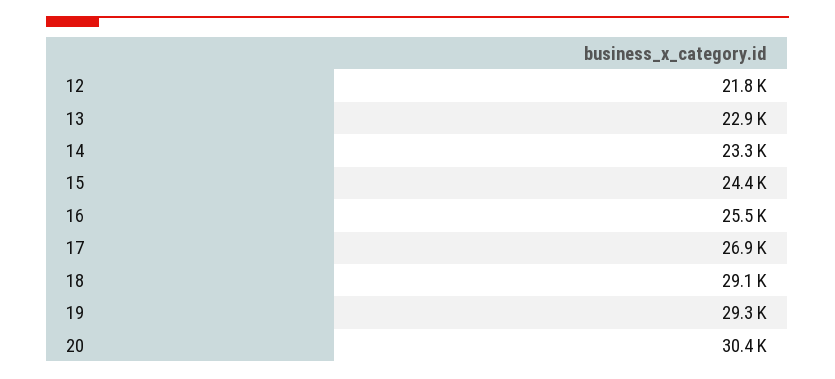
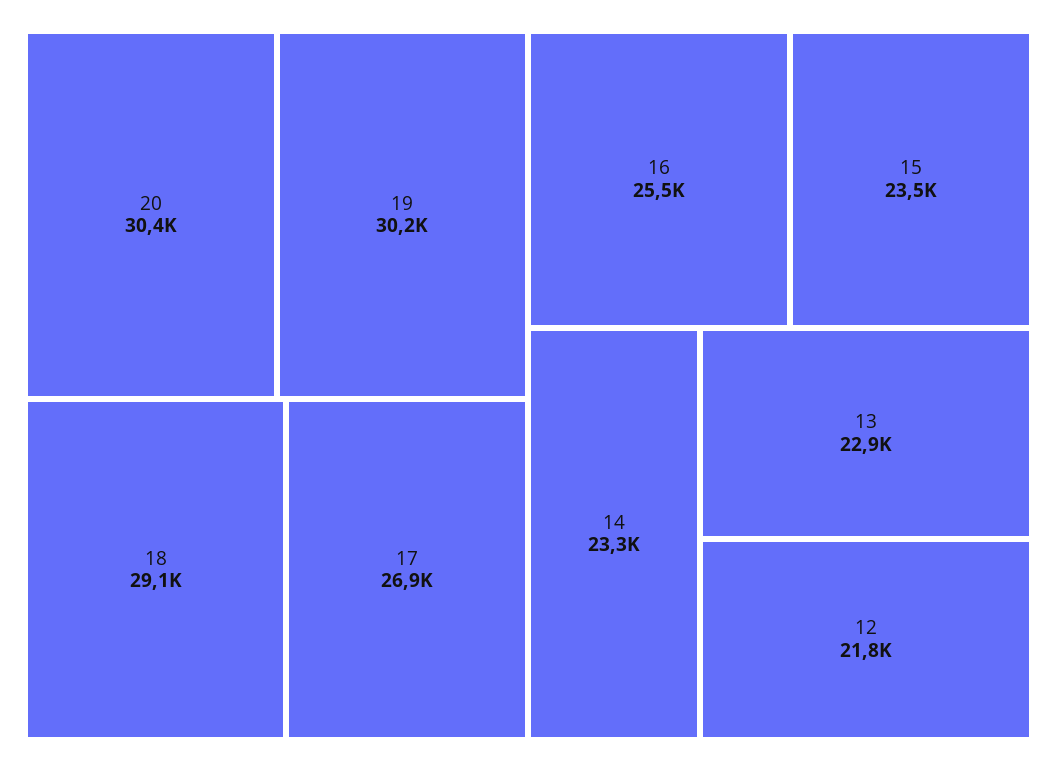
  {
    "12": 21800,
    "13": 22900,
    "14": 23300,
-   "15": 24400,
+   "15": 23500,
    "16": 25500,
    "17": 26900,
    "18": 29100,
-   "19": 29300,
+   "19": 30200,
    "20": 30400
  }

